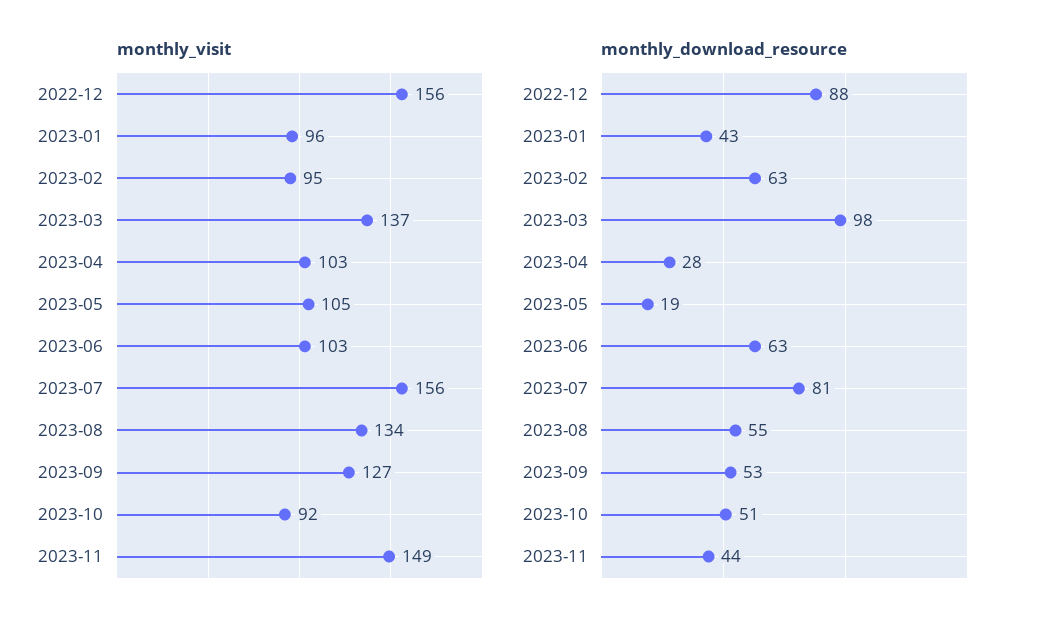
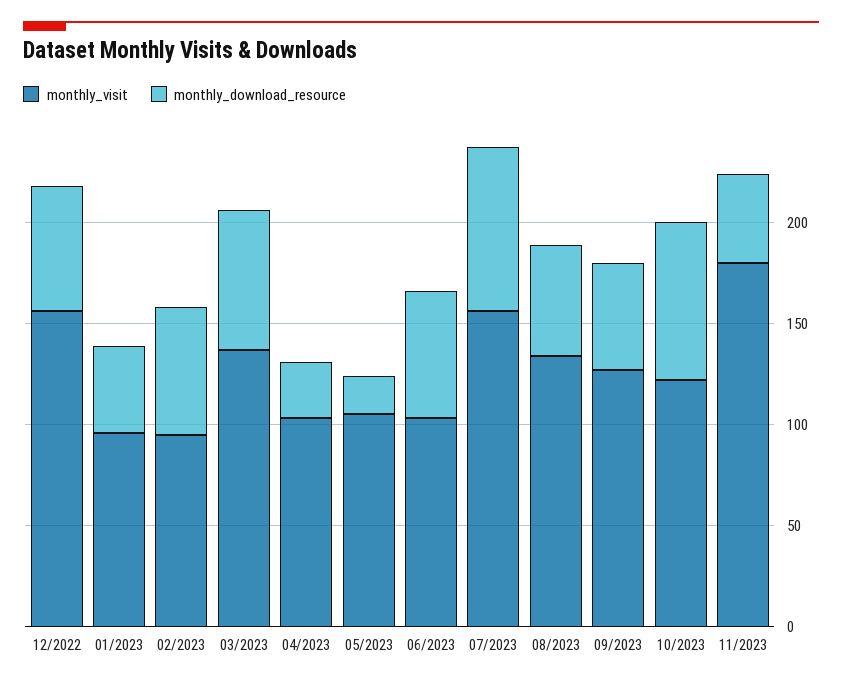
  {
    "monthly_visit": {
      "2022-12": 156,
      "2023-01": 96,
      "2023-02": 95,
      "2023-03": 137,
      "2023-04": 103,
      "2023-05": 105,
      "2023-06": 103,
      "2023-07": 156,
      "2023-08": 134,
      "2023-09": 127,
-     "2023-10": 92,
+     "2023-10": 120,
-     "2023-11": 149
+     "2023-11": 180
    },
    "monthly_download_resource": {
-     "2022-12": 88,
+     "2022-12": 60,
      "2023-01": 43,
      "2023-02": 63,
-     "2023-03": 98,
+     "2023-03": 70,
      "2023-04": 28,
      "2023-05": 19,
      "2023-06": 63,
      "2023-07": 81,
      "2023-08": 55,
      "2023-09": 53,
-     "2023-10": 51,
+     "2023-10": 80,
      "2023-11": 44
    }
  }

